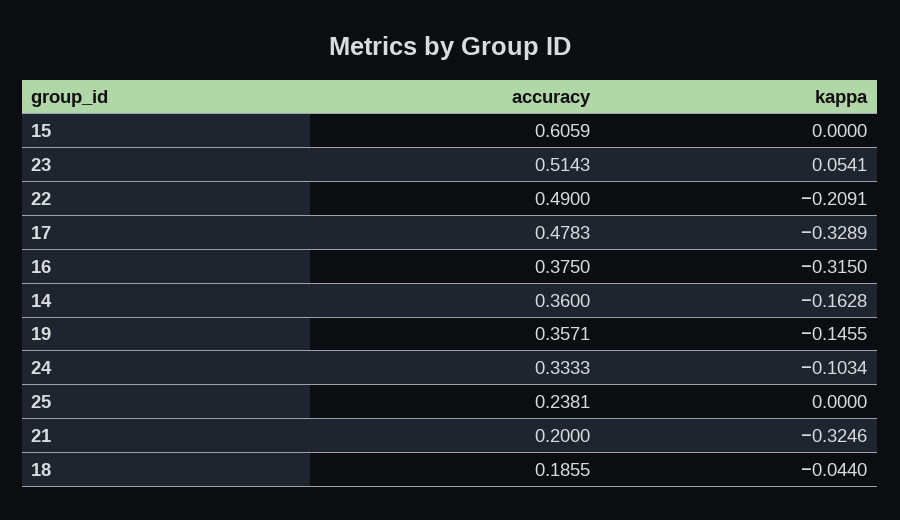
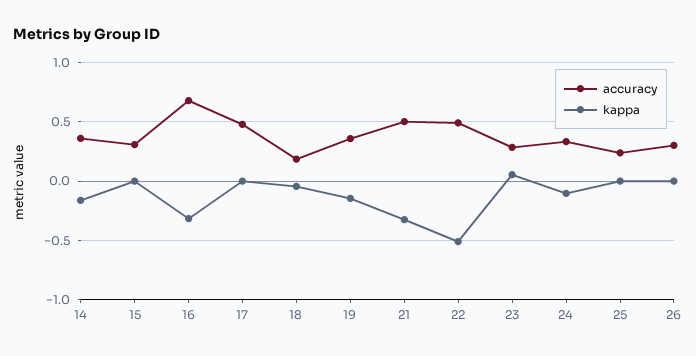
  {
    "accuracy": {
-     "15": 0.6059,
+     "15": 0.3,
-     "23": 0.5143,
+     "23": 0.3,
      "22": 0.49,
      "17": 0.4783,
-     "16": 0.375,
+     "16": 0.7,
      "14": 0.36,
      "19": 0.3571,
      "24": 0.3333,
      "25": 0.2381,
-     "21": 0.2,
+     "21": 0.5,
-     "18": 0.1855
+     "18": 0.1855,
+     "26": 0.3
    },
    "kappa": {
      "15": 0,
      "23": 0.0541,
-     "22": -0.2091,
+     "22": -0.5,
-     "17": -0.3289,
+     "17": 0,
      "16": -0.315,
      "14": -0.1628,
      "19": -0.1455,
      "24": -0.1034,
      "25": 0,
      "21": -0.3246,
-     "18": -0.044
+     "18": -0.044,
+     "26": 0
    }
  }

